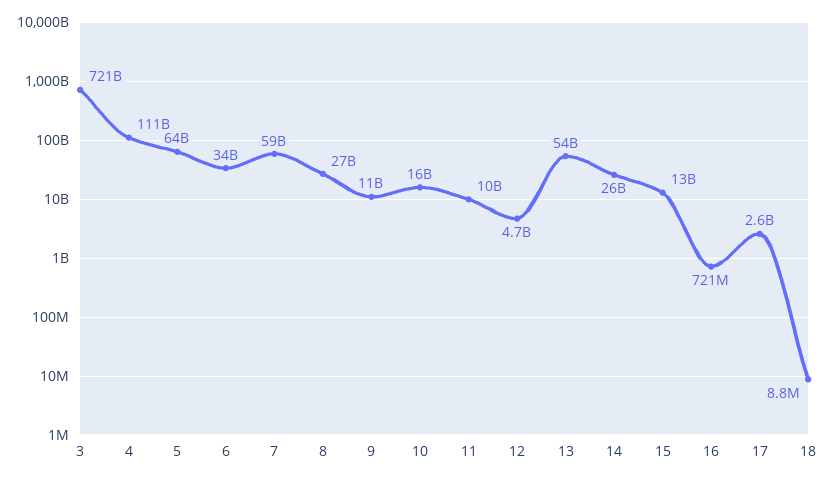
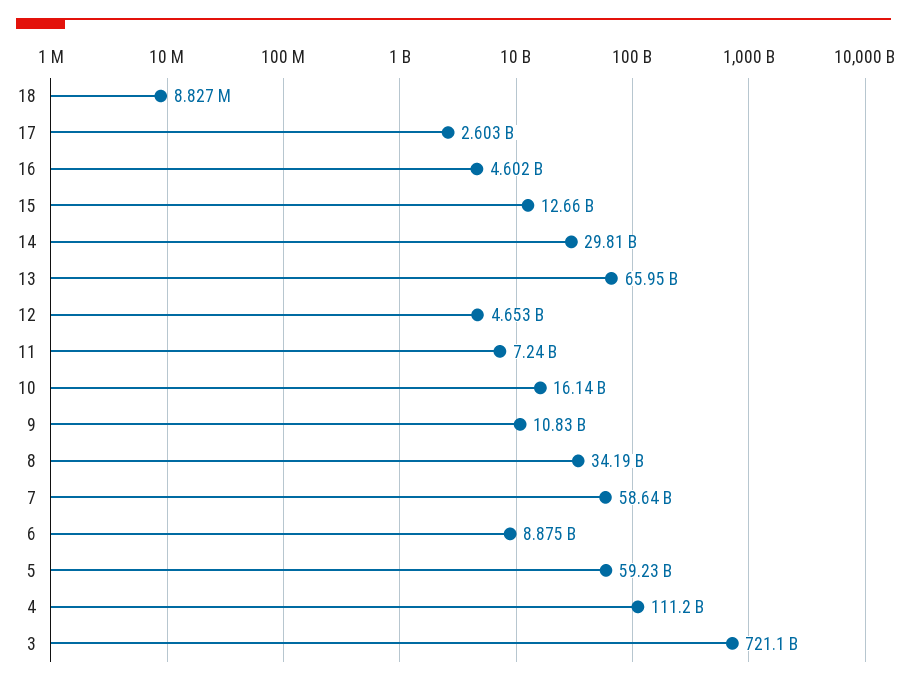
  {
    "3": 721100000000,
    "4": 111200000000,
-   "5": 64000000000,
+   "5": 59230000000,
-   "6": 34000000000,
+   "6": 8875000000,
    "7": 58640000000,
-   "8": 27000000000,
+   "8": 34190000000,
    "9": 10830000000,
    "10": 16140000000,
-   "11": 10000000000,
+   "11": 7240000000,
    "12": 4653000000,
-   "13": 54000000000,
+   "13": 65950000000,
-   "14": 26000000000,
+   "14": 29810000000,
    "15": 12660000000,
-   "16": 721000000,
+   "16": 4602000000,
    "17": 2603000000,
    "18": 8827000
  }

